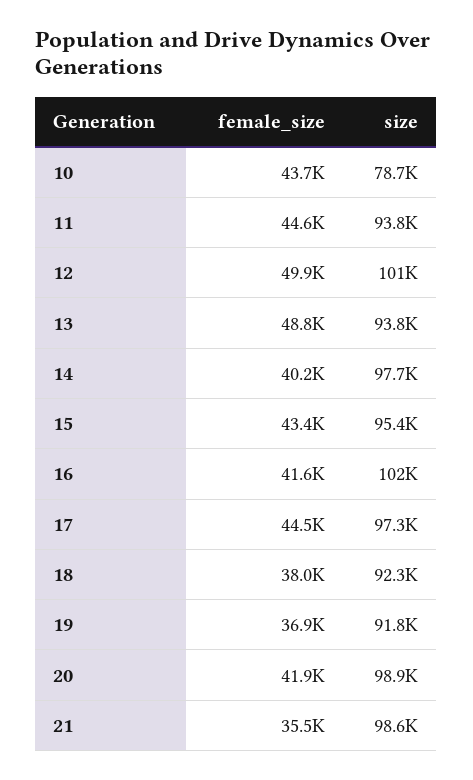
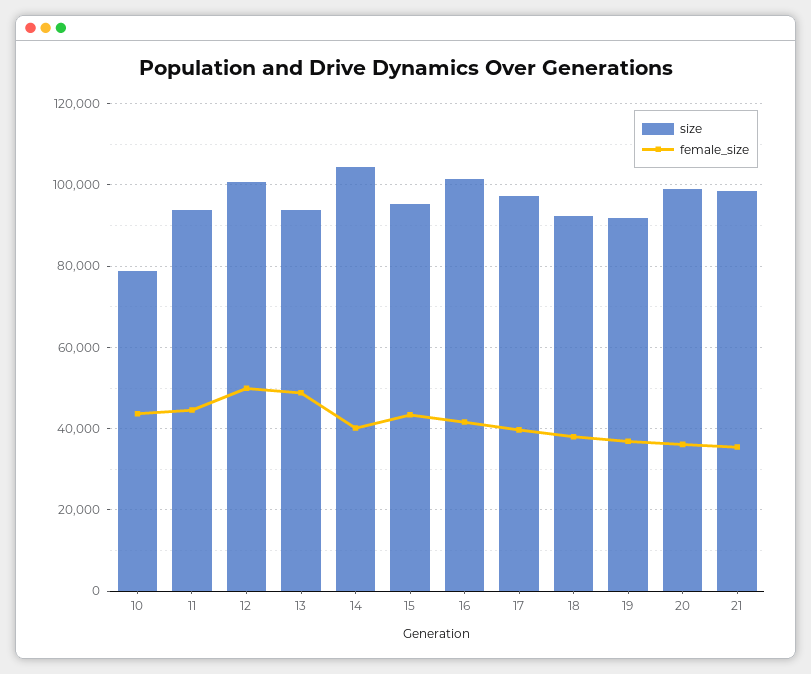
  {
    "female_size": {
      "10": 43700,
      "11": 44600,
      "12": 49900,
      "13": 48800,
      "14": 40200,
      "15": 43400,
      "16": 41600,
-     "17": 44500,
+     "17": 40000,
      "18": 38000,
      "19": 36900,
-     "20": 41900,
+     "20": 36000,
      "21": 35500
    },
    "size": {
      "10": 78700,
      "11": 93800,
      "12": 101000,
      "13": 93800,
-     "14": 97700,
+     "14": 104000,
      "15": 95400,
      "16": 102000,
      "17": 97300,
      "18": 92300,
      "19": 91800,
      "20": 98900,
      "21": 98600
    }
  }

